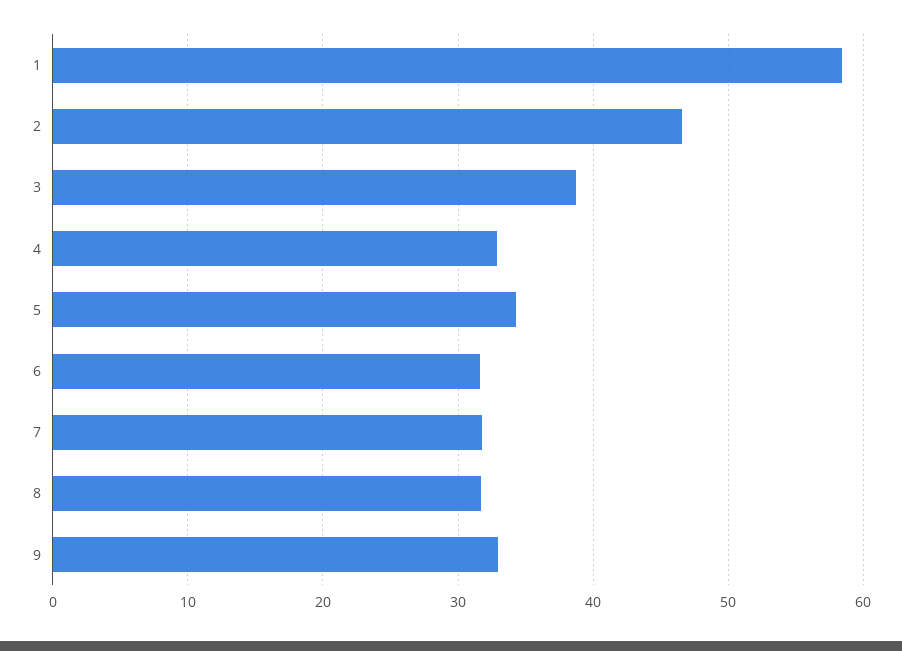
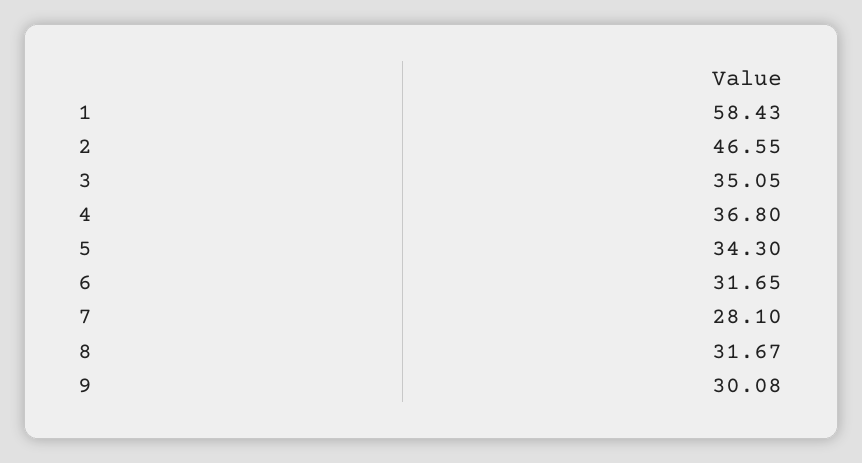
  {
    "1": 58.43,
    "2": 46.55,
-   "3": 39,
+   "3": 35.05,
-   "4": 33,
+   "4": 36.8,
    "5": 34.3,
    "6": 31.65,
-   "7": 32,
+   "7": 28.1,
    "8": 31.67,
-   "9": 33
+   "9": 30.08
  }

